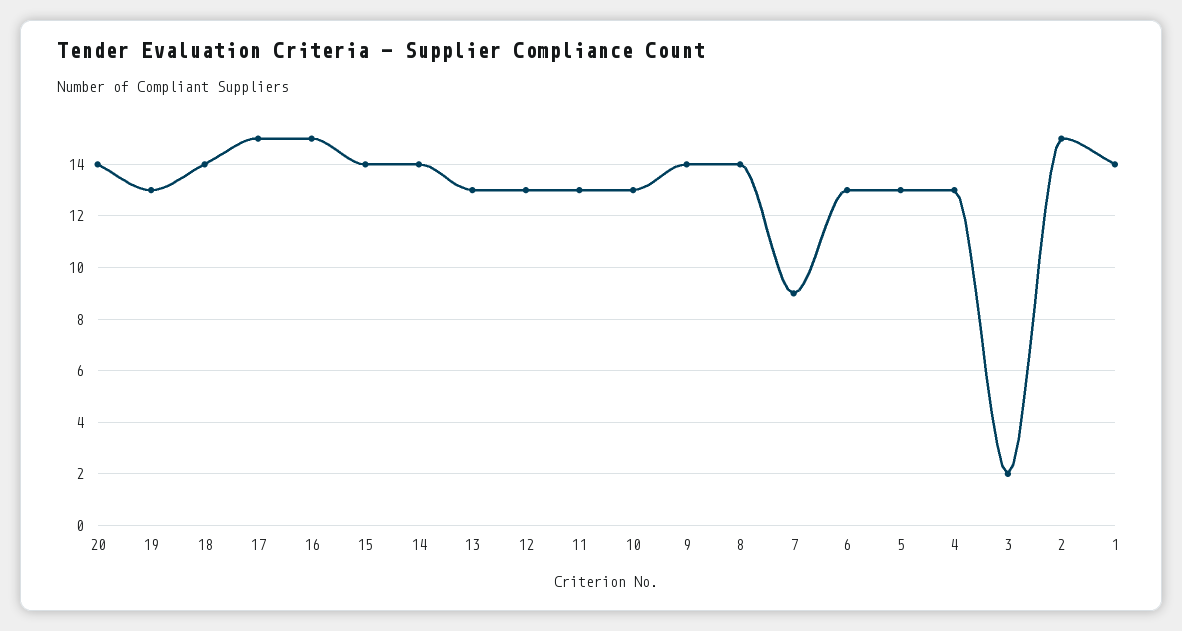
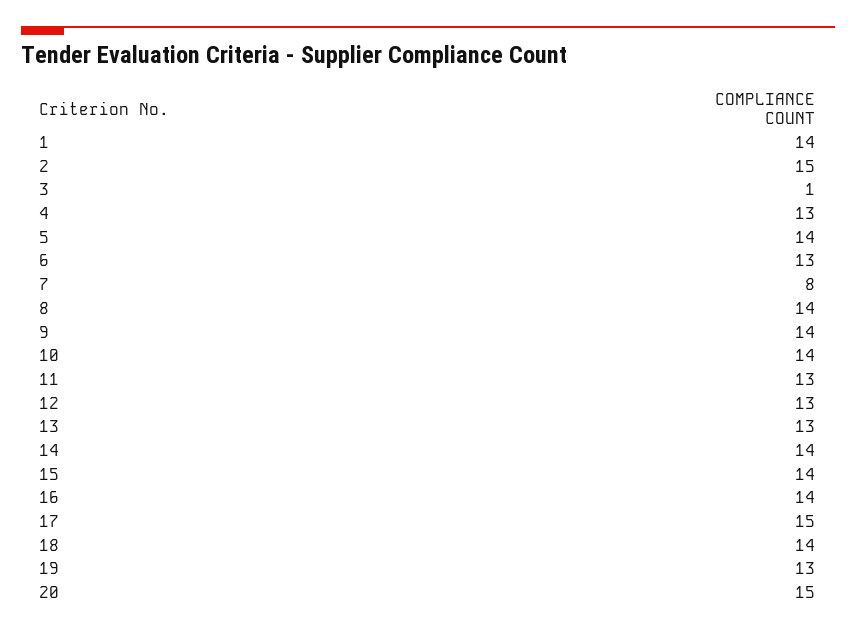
  {
-   "20": 14,
+   "20": 15,
    "19": 13,
    "18": 14,
    "17": 15,
-   "16": 15,
+   "16": 14,
    "15": 14,
    "14": 14,
    "13": 13,
    "12": 13,
    "11": 13,
-   "10": 13,
+   "10": 14,
    "9": 14,
    "8": 14,
-   "7": 9,
+   "7": 8,
    "6": 13,
-   "5": 13,
+   "5": 14,
    "4": 13,
-   "3": 2,
+   "3": 1,
    "2": 15,
    "1": 14
  }

